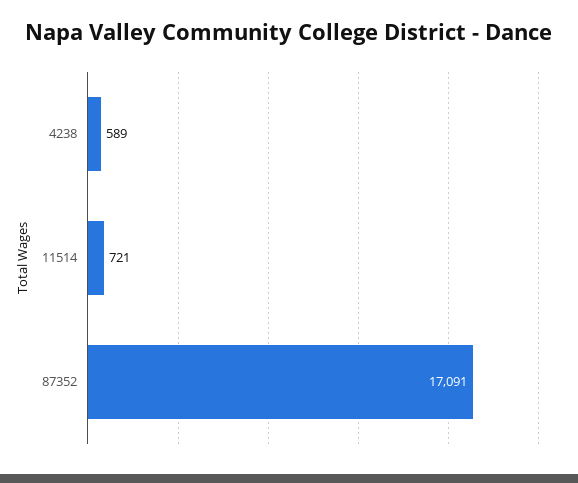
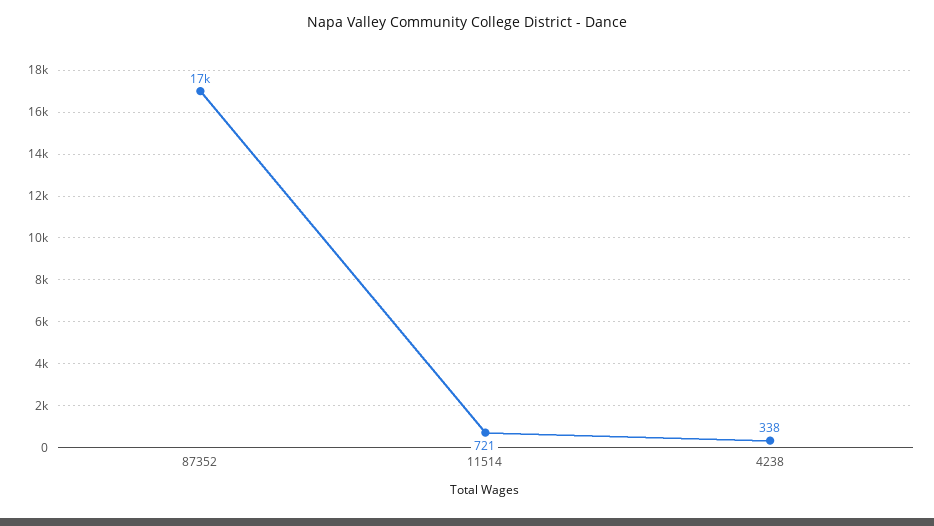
  {
-   "4238": 589,
+   "4238": 338,
    "11514": 721,
    "87352": 17091
  }

